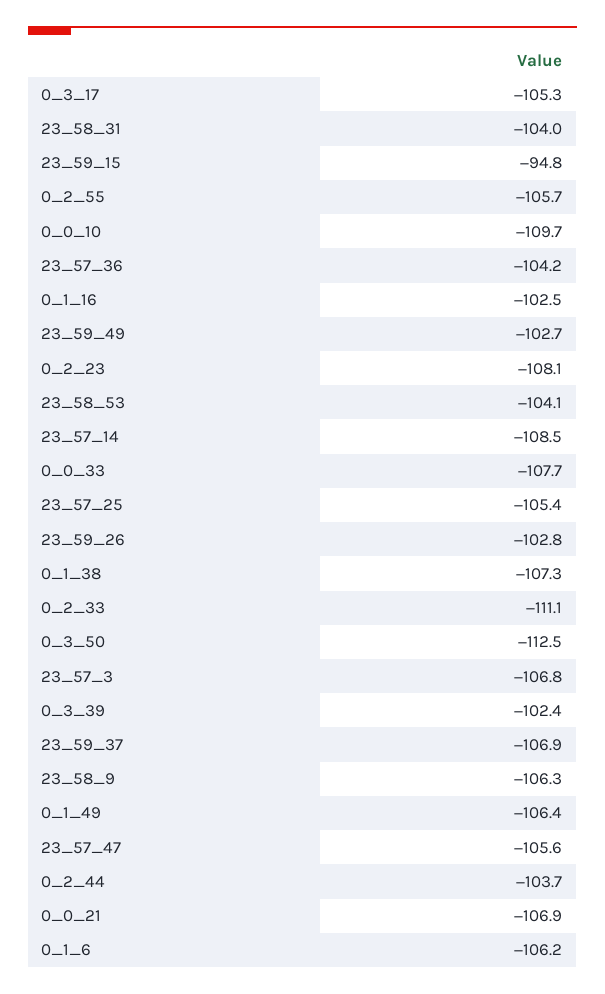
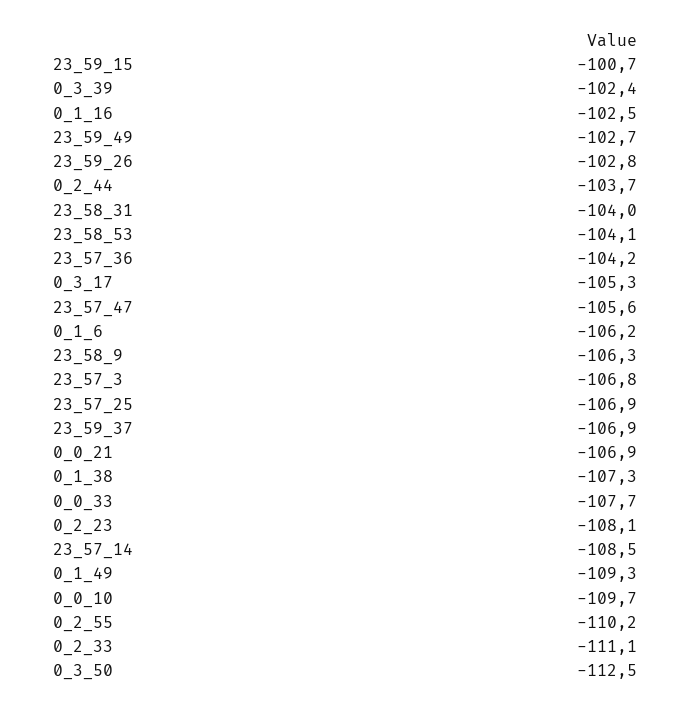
  {
    "0_3_17": -105.3,
    "23_58_31": -104,
-   "23_59_15": -94.8,
+   "23_59_15": -100.7,
-   "0_2_55": -105.7,
+   "0_2_55": -110.2,
    "0_0_10": -109.7,
    "23_57_36": -104.2,
    "0_1_16": -102.5,
    "23_59_49": -102.7,
    "0_2_23": -108.1,
    "23_58_53": -104.1,
    "23_57_14": -108.5,
    "0_0_33": -107.7,
-   "23_57_25": -105.4,
+   "23_57_25": -106.9,
    "23_59_26": -102.8,
    "0_1_38": -107.3,
    "0_2_33": -111.1,
    "0_3_50": -112.5,
    "23_57_3": -106.8,
    "0_3_39": -102.4,
    "23_59_37": -106.9,
    "23_58_9": -106.3,
-   "0_1_49": -106.4,
+   "0_1_49": -109.3,
    "23_57_47": -105.6,
    "0_2_44": -103.7,
    "0_0_21": -106.9,
    "0_1_6": -106.2
  }

